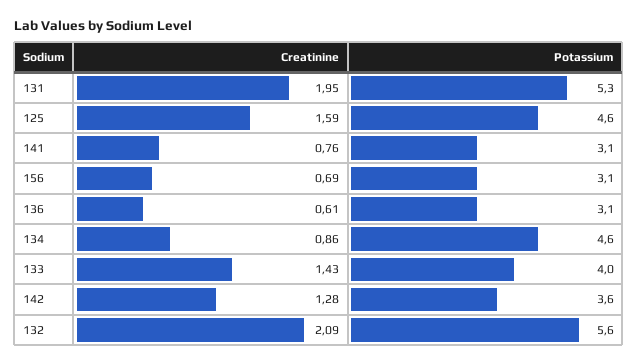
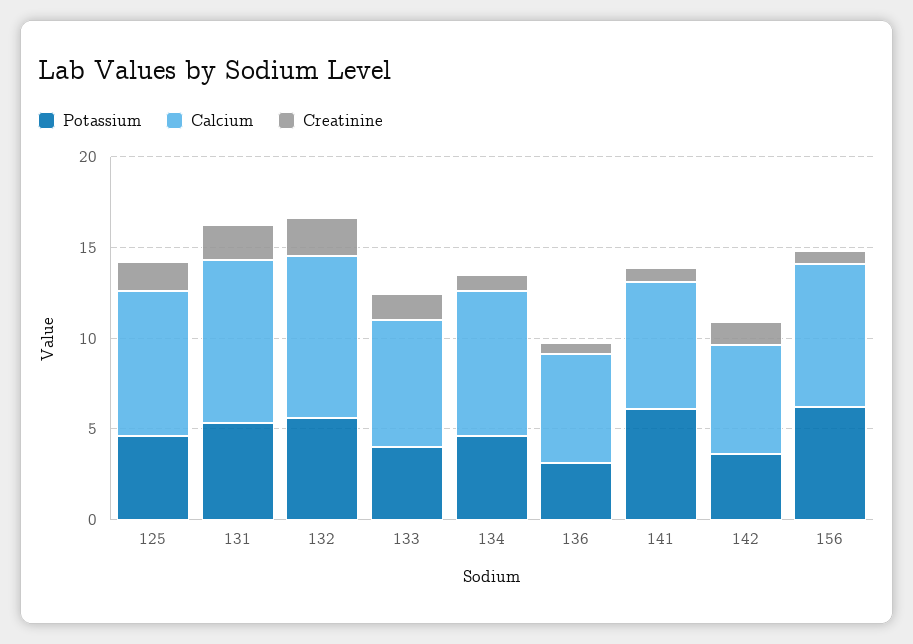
  {
    "Creatinine": {
      "131": 1.95,
      "125": 1.59,
      "141": 0.76,
      "156": 0.69,
      "136": 0.61,
      "134": 0.86,
      "133": 1.43,
      "142": 1.28,
      "132": 2.09
    },
    "Potassium": {
      "131": 5.3,
      "125": 4.6,
-     "141": 3.1,
+     "141": 6,
-     "156": 3.1,
+     "156": 6,
      "136": 3.1,
      "134": 4.6,
      "133": 4,
      "142": 3.6,
      "132": 5.6
-   }
+   },
+   "Calcium": {
+     "125": 8,
+     "131": 9,
+     "132": 9,
+     "133": 7,
+     "134": 8,
+     "136": 6,
+     "141": 7,
+     "142": 6,
+     "156": 8
+   }
  }

